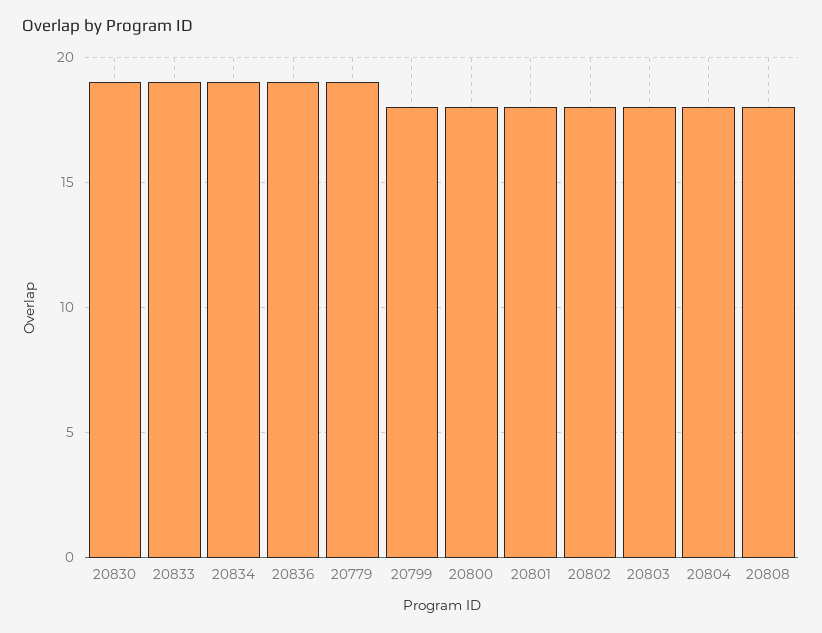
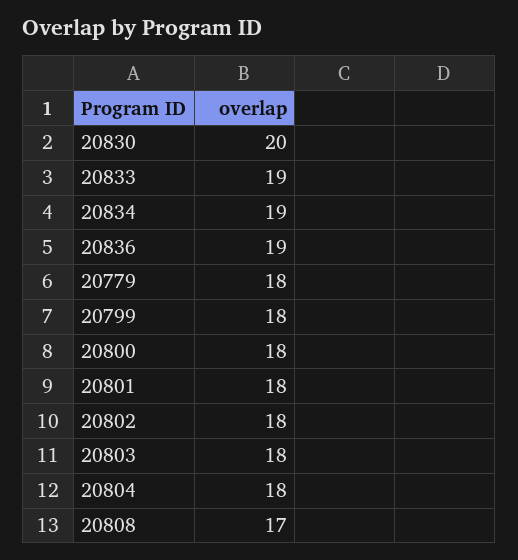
  {
-   "20830": 19,
+   "20830": 20,
    "20833": 19,
    "20834": 19,
    "20836": 19,
-   "20779": 19,
+   "20779": 18,
    "20799": 18,
    "20800": 18,
    "20801": 18,
    "20802": 18,
    "20803": 18,
    "20804": 18,
-   "20808": 18
+   "20808": 17
  }

